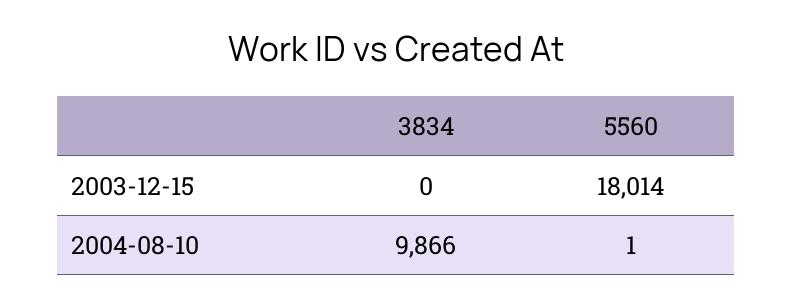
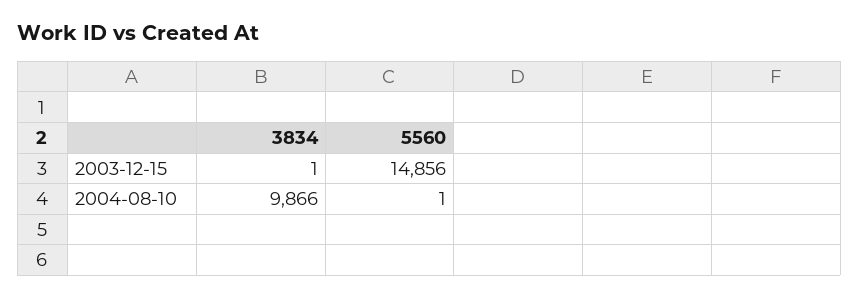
  {
    "3834": {
-     "2003-12-15": 0,
+     "2003-12-15": 1,
      "2004-08-10": 9866
    },
    "5560": {
-     "2003-12-15": 18014,
+     "2003-12-15": 14856,
      "2004-08-10": 1
    }
  }

